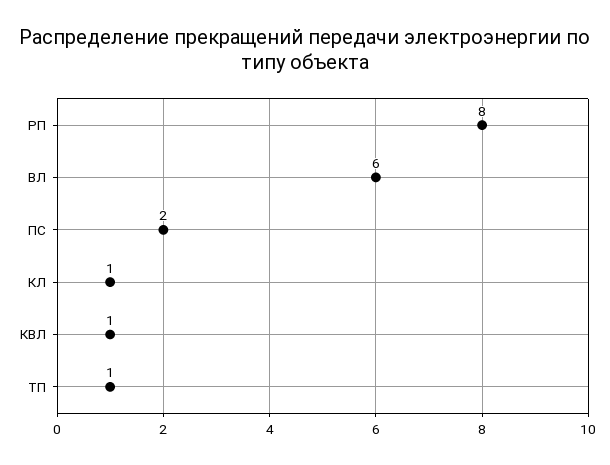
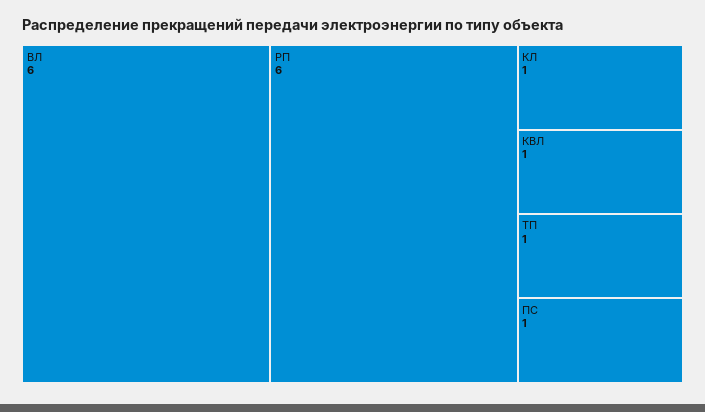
  {
-   "РП": 8,
+   "РП": 6,
    "ВЛ": 6,
-   "ПС": 2,
+   "ПС": 1,
    "КЛ": 1,
    "КВЛ": 1,
    "ТП": 1
  }

